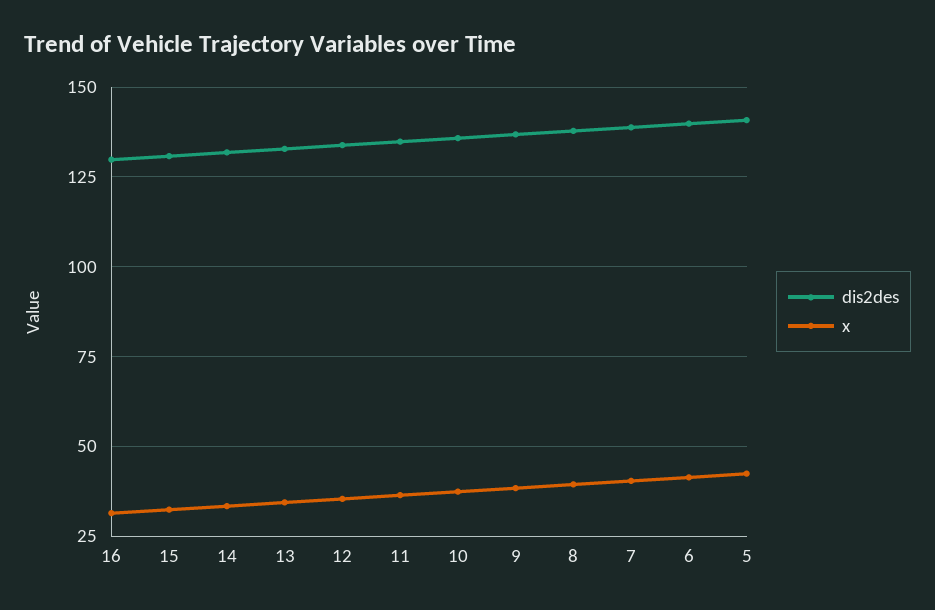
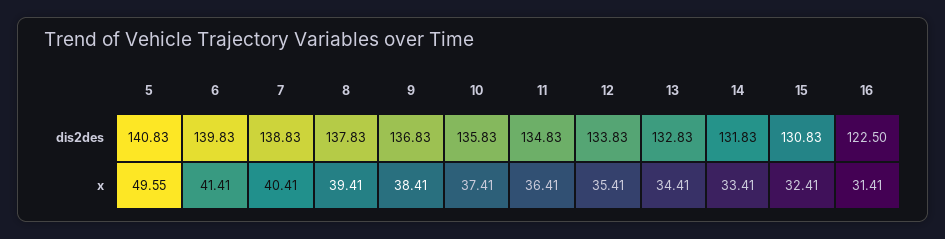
  {
    "dis2des": {
-     "16": 130,
+     "16": 122.5,
      "15": 130.83,
      "14": 131.83,
      "13": 132.83,
      "12": 133.83,
      "11": 134.83,
      "10": 135.83,
      "9": 136.83,
      "8": 137.83,
      "7": 138.83,
      "6": 139.83,
      "5": 140.83
    },
    "x": {
      "16": 31.41,
      "15": 32.41,
      "14": 33.41,
      "13": 34.41,
      "12": 35.41,
      "11": 36.41,
      "10": 37.41,
      "9": 38.41,
      "8": 39.41,
      "7": 40.41,
      "6": 41.41,
-     "5": 42.5
+     "5": 49.55
    }
  }

